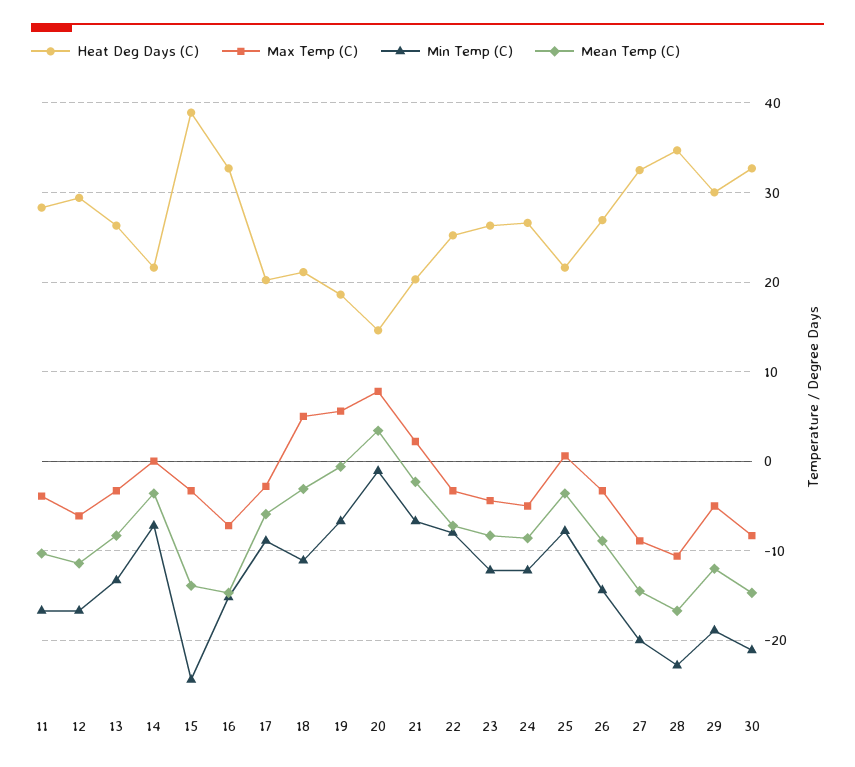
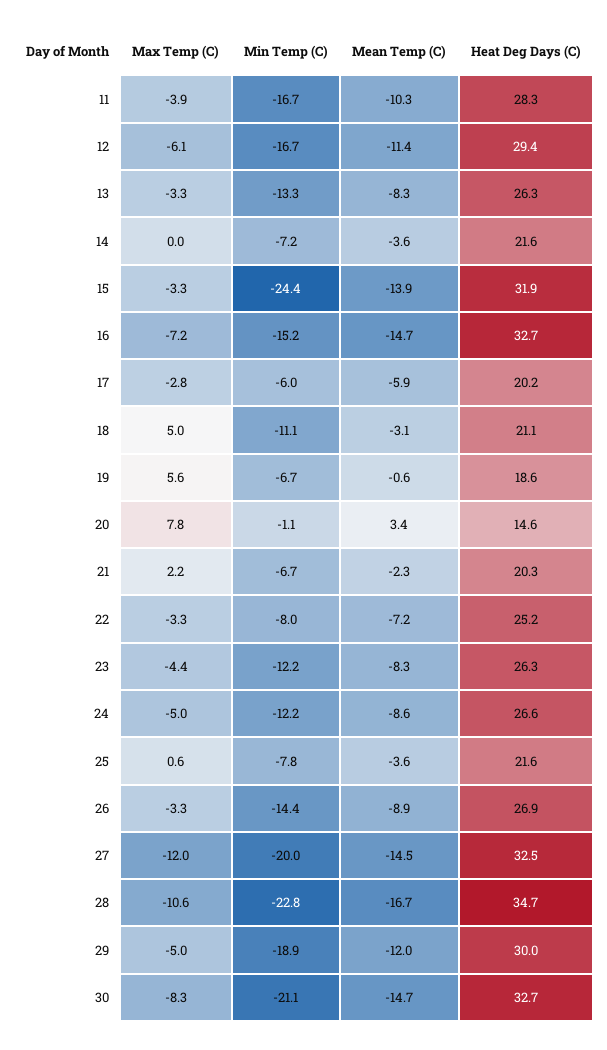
  {
    "Heat Deg Days (C)": {
      "11": 28.3,
      "12": 29.4,
      "13": 26.3,
      "14": 21.6,
-     "15": 39,
+     "15": 31.9,
      "16": 32.7,
      "17": 20.2,
      "18": 21.1,
      "19": 18.6,
      "20": 14.6,
      "21": 20.3,
      "22": 25.2,
      "23": 26.3,
      "24": 26.6,
      "25": 21.6,
      "26": 26.9,
      "27": 32.5,
      "28": 34.7,
      "29": 30,
      "30": 32.7
    },
    "Max Temp (C)": {
      "11": -3.9,
      "12": -6.1,
      "13": -3.3,
      "14": 0,
      "15": -3.3,
      "16": -7.2,
      "17": -2.8,
      "18": 5,
      "19": 5.6,
      "20": 7.8,
      "21": 2.2,
      "22": -3.3,
      "23": -4.4,
      "24": -5,
      "25": 0.6,
      "26": -3.3,
-     "27": -9,
+     "27": -12,
      "28": -10.6,
      "29": -5,
      "30": -8.3
    },
    "Min Temp (C)": {
      "11": -16.7,
      "12": -16.7,
      "13": -13.3,
      "14": -7.2,
      "15": -24.4,
      "16": -15.2,
-     "17": -9,
+     "17": -6,
      "18": -11.1,
      "19": -6.7,
      "20": -1.1,
      "21": -6.7,
      "22": -8,
      "23": -12.2,
      "24": -12.2,
      "25": -7.8,
      "26": -14.4,
      "27": -20,
      "28": -22.8,
      "29": -18.9,
      "30": -21.1
    },
    "Mean Temp (C)": {
      "11": -10.3,
      "12": -11.4,
      "13": -8.3,
      "14": -3.6,
      "15": -13.9,
      "16": -14.7,
      "17": -5.9,
      "18": -3.1,
      "19": -0.6,
      "20": 3.4,
      "21": -2.3,
      "22": -7.2,
      "23": -8.3,
      "24": -8.6,
      "25": -3.6,
      "26": -8.9,
      "27": -14.5,
      "28": -16.7,
      "29": -12,
      "30": -14.7
    }
  }

